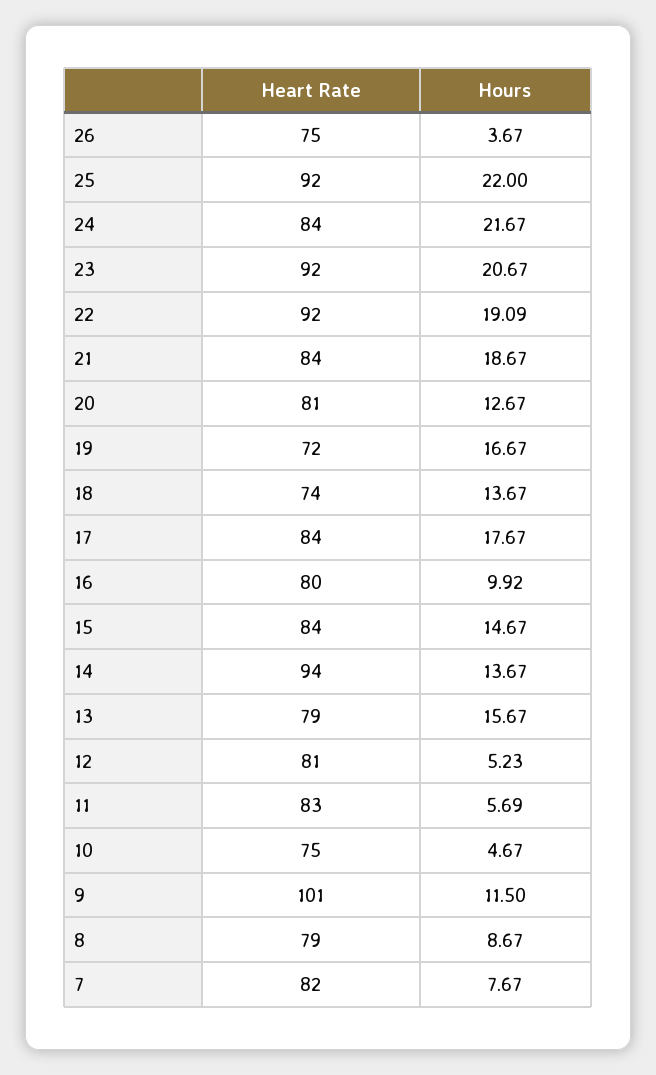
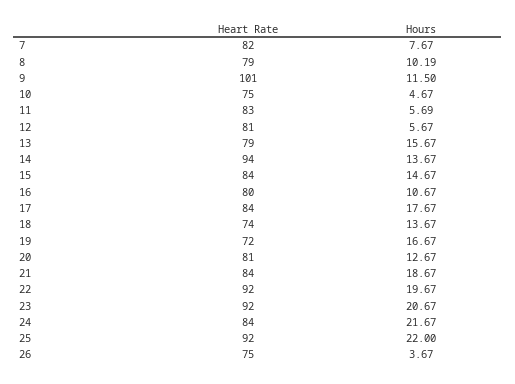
  {
    "Heart Rate": {
      "26": 75,
      "25": 92,
      "24": 84,
      "23": 92,
      "22": 92,
      "21": 84,
      "20": 81,
      "19": 72,
      "18": 74,
      "17": 84,
      "16": 80,
      "15": 84,
      "14": 94,
      "13": 79,
      "12": 81,
      "11": 83,
      "10": 75,
      "9": 101,
      "8": 79,
      "7": 82
    },
    "Hours": {
      "26": 3.67,
      "25": 22,
      "24": 21.67,
      "23": 20.67,
-     "22": 19.09,
+     "22": 19.67,
      "21": 18.67,
      "20": 12.67,
      "19": 16.67,
      "18": 13.67,
      "17": 17.67,
-     "16": 9.92,
+     "16": 10.67,
      "15": 14.67,
      "14": 13.67,
      "13": 15.67,
-     "12": 5.23,
+     "12": 5.67,
      "11": 5.69,
      "10": 4.67,
      "9": 11.5,
-     "8": 8.67,
+     "8": 10.19,
      "7": 7.67
    }
  }

